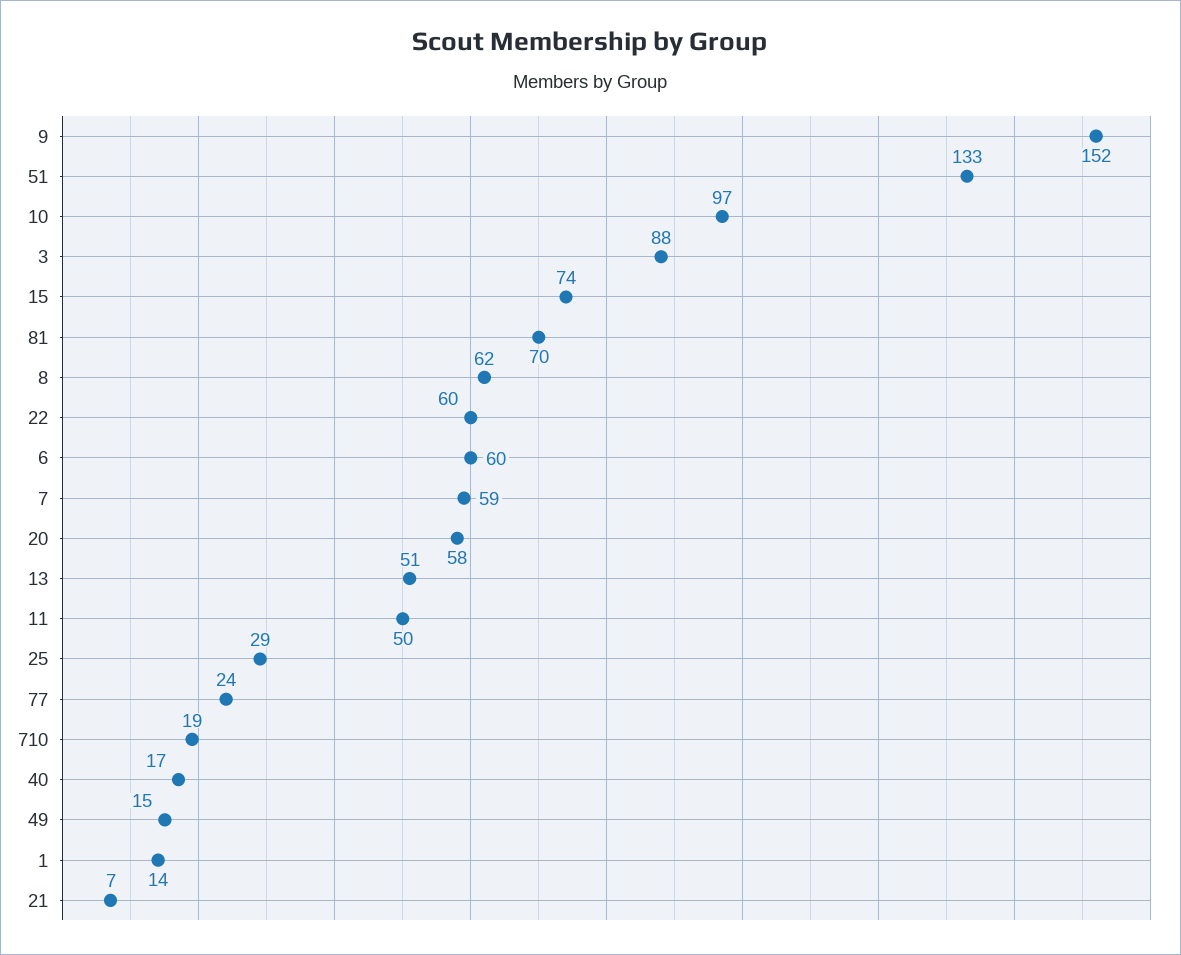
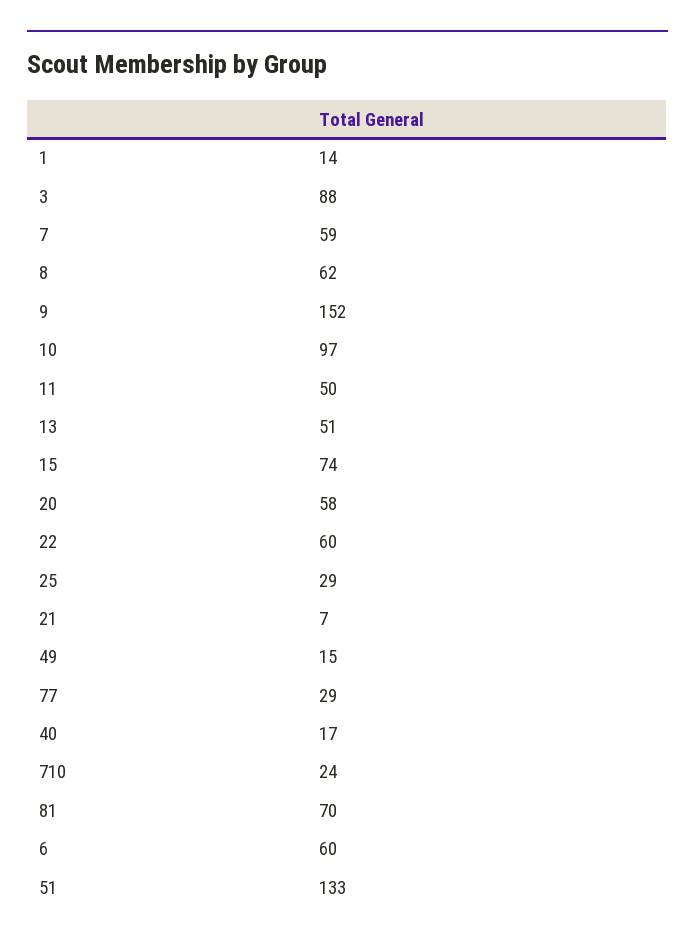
  {
    "9": 152,
    "51": 133,
    "10": 97,
    "3": 88,
    "15": 74,
    "81": 70,
    "8": 62,
    "22": 60,
    "6": 60,
    "7": 59,
    "20": 58,
    "13": 51,
    "11": 50,
    "25": 29,
-   "77": 24,
+   "77": 29,
-   "710": 19,
+   "710": 24,
    "40": 17,
    "49": 15,
    "1": 14,
    "21": 7
  }

